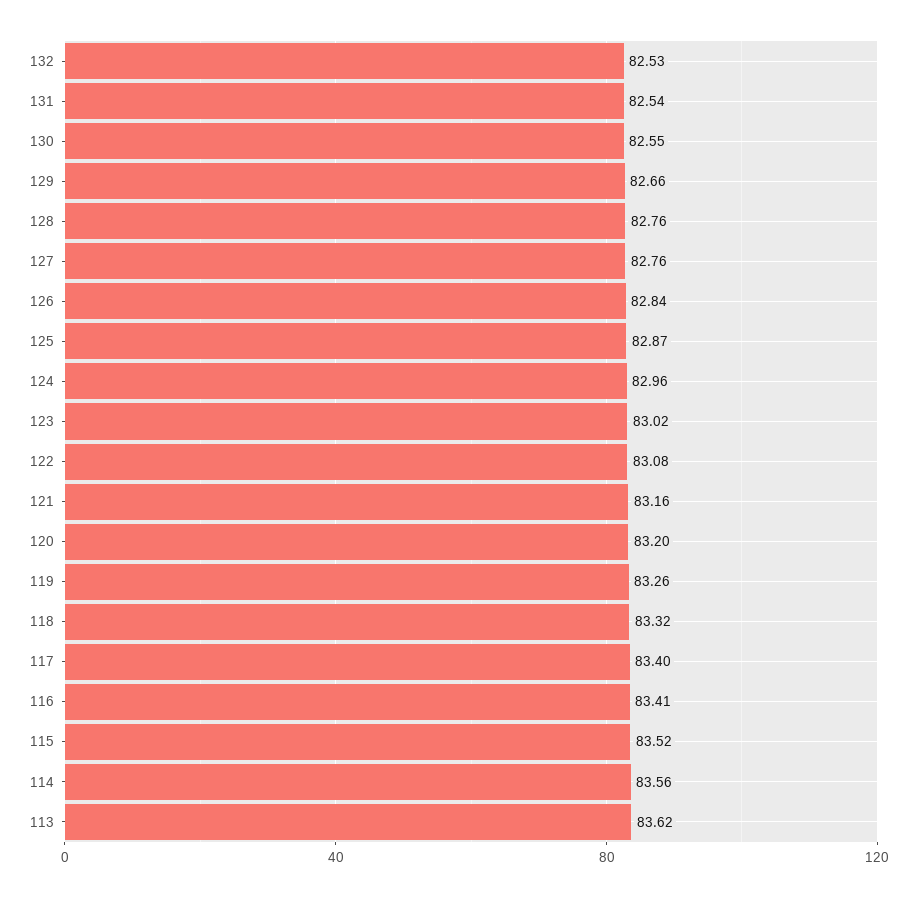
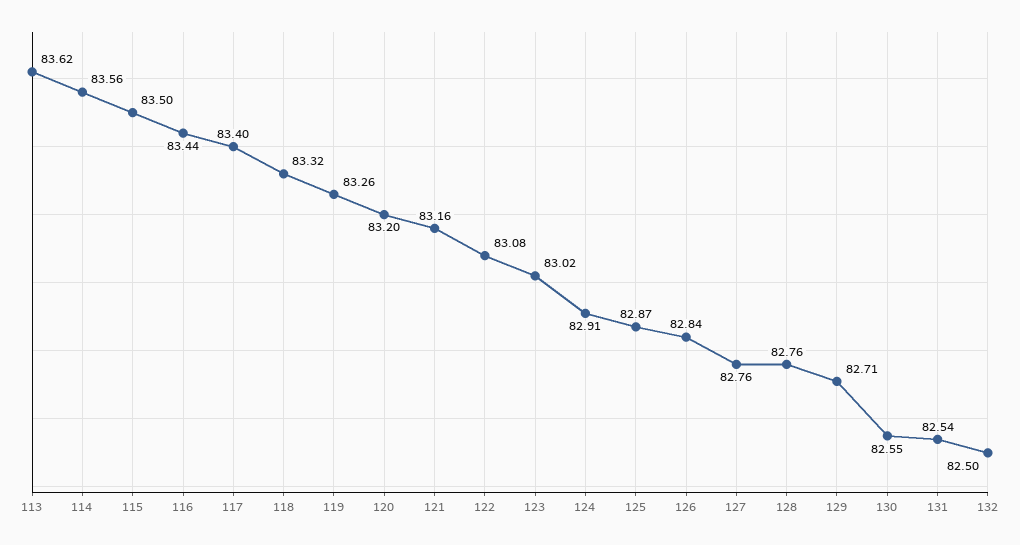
  {
-   "132": 82.53,
+   "132": 82.5,
    "131": 82.54,
    "130": 82.55,
-   "129": 82.66,
+   "129": 82.71,
    "128": 82.76,
    "127": 82.76,
    "126": 82.84,
    "125": 82.87,
-   "124": 82.96,
+   "124": 82.91,
    "123": 83.02,
    "122": 83.08,
    "121": 83.16,
    "120": 83.2,
    "119": 83.26,
    "118": 83.32,
    "117": 83.4,
-   "116": 83.41,
+   "116": 83.44,
-   "115": 83.52,
+   "115": 83.5,
    "114": 83.56,
    "113": 83.62
  }

